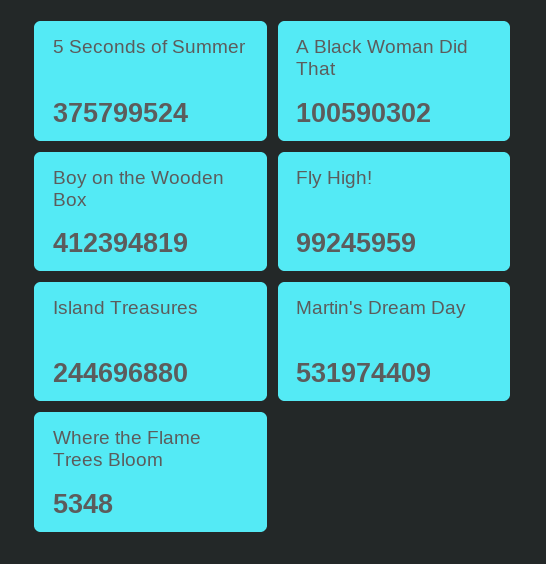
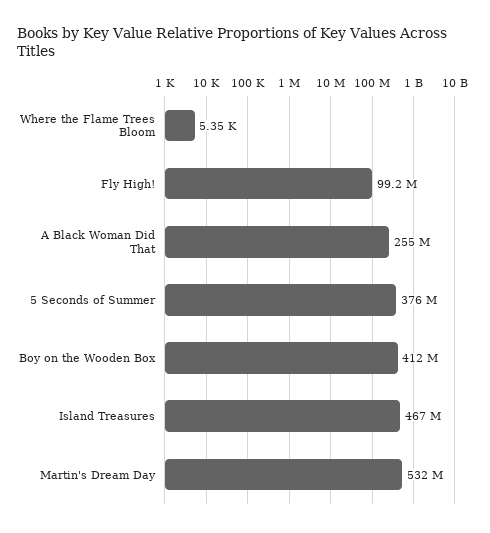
  {
    "5 Seconds of Summer": 375799524,
-   "A Black Woman Did That": 100590302,
+   "A Black Woman Did That": 255000000,
    "Boy on the Wooden Box": 412394819,
    "Fly High!": 99245959,
-   "Island Treasures": 244696880,
+   "Island Treasures": 467000000,
    "Martin's Dream Day": 531974409,
    "Where the Flame Trees Bloom": 5348
  }

